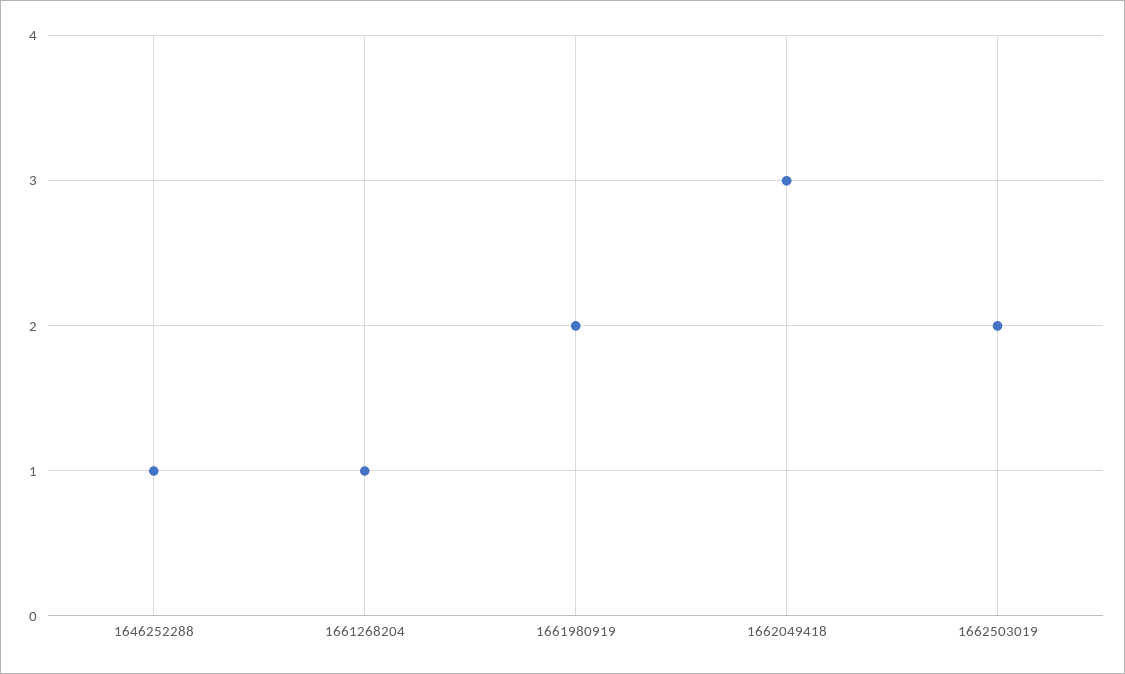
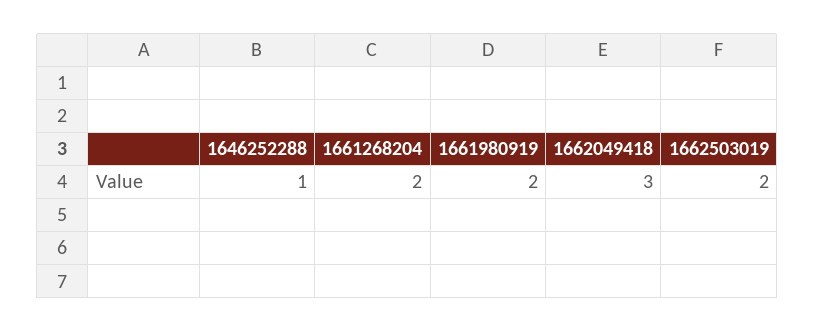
  {
    "1646252288": 1,
-   "1661268204": 1,
+   "1661268204": 2,
    "1661980919": 2,
    "1662049418": 3,
    "1662503019": 2
  }

